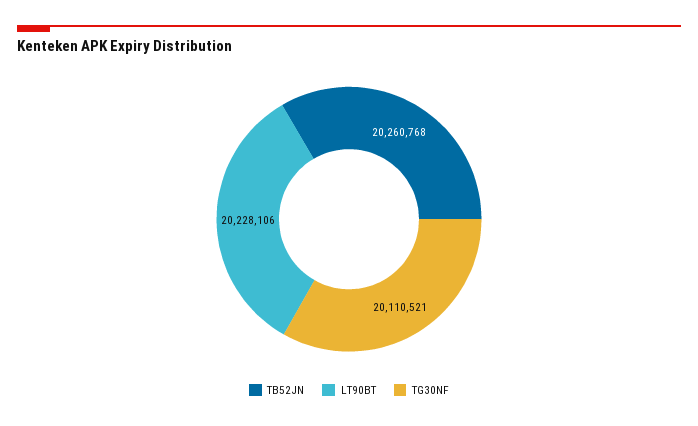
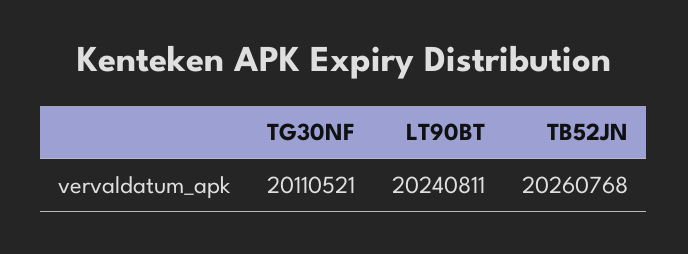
  {
    "TB52JN": 20260768,
-   "LT90BT": 20228106,
+   "LT90BT": 20240811,
    "TG30NF": 20110521
  }

